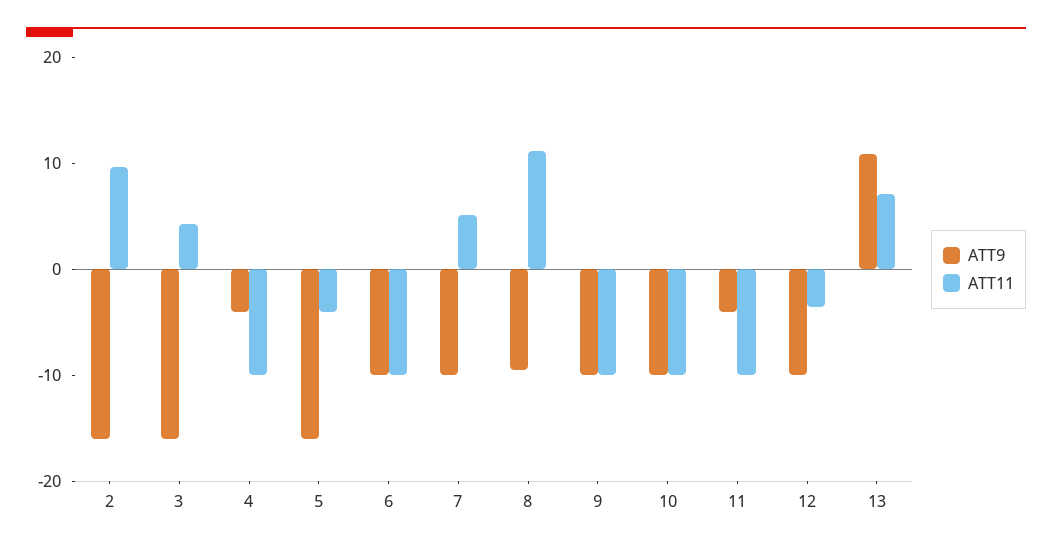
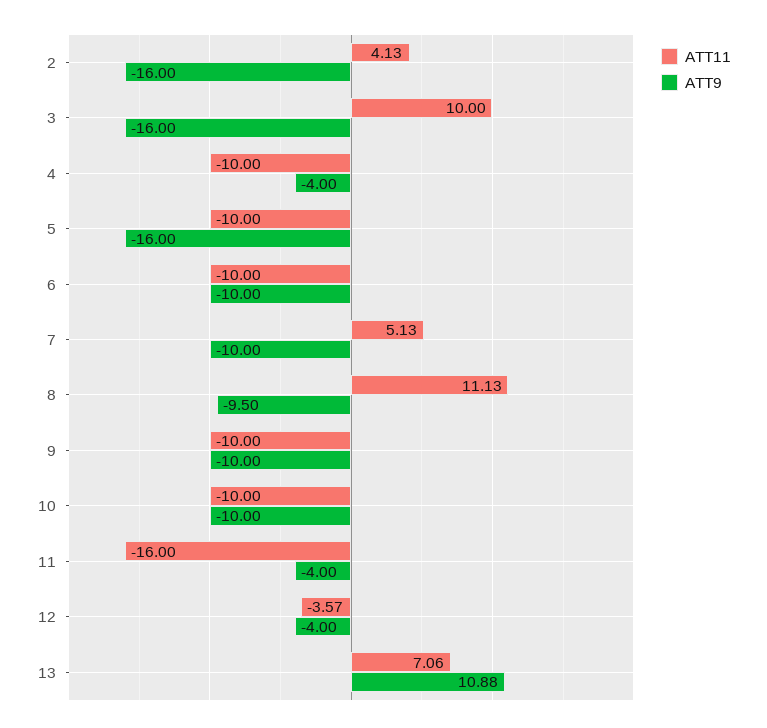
  {
    "ATT9": {
      "2": -16,
      "3": -16,
      "4": -4,
      "5": -16,
      "6": -10,
      "7": -10,
      "8": -9.5,
      "9": -10,
      "10": -10,
      "11": -4,
-     "12": -10,
+     "12": -4,
      "13": 10.88
    },
    "ATT11": {
-     "2": 10,
+     "2": 4.13,
-     "3": 4,
+     "3": 10,
      "4": -10,
-     "5": -4,
+     "5": -10,
      "6": -10,
      "7": 5.13,
      "8": 11.13,
      "9": -10,
      "10": -10,
-     "11": -10,
+     "11": -16,
      "12": -3.57,
      "13": 7.06
    }
  }

